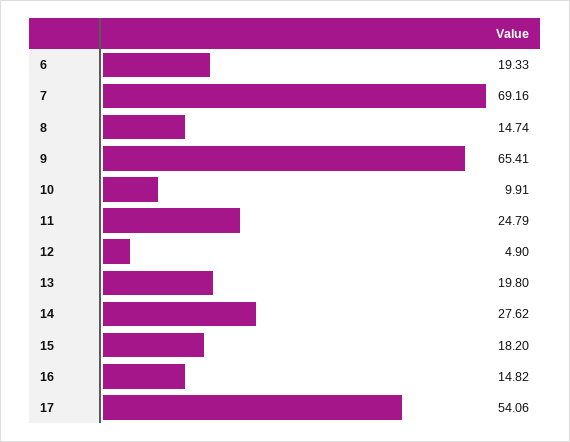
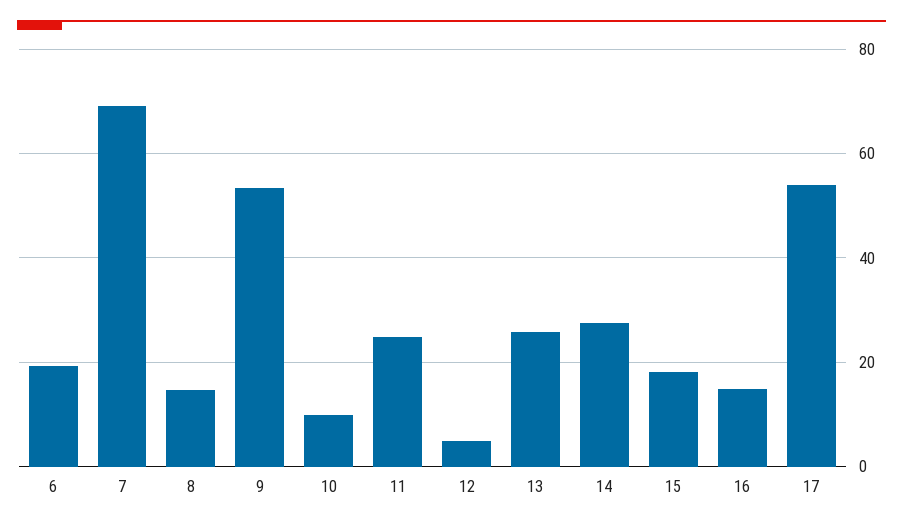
  {
    "6": 19.33,
    "7": 69.16,
    "8": 14.74,
-   "9": 65.41,
+   "9": 54,
    "10": 9.91,
    "11": 24.79,
    "12": 4.9,
-   "13": 19.8,
+   "13": 26,
    "14": 27.62,
    "15": 18.2,
    "16": 14.82,
    "17": 54.06
  }

